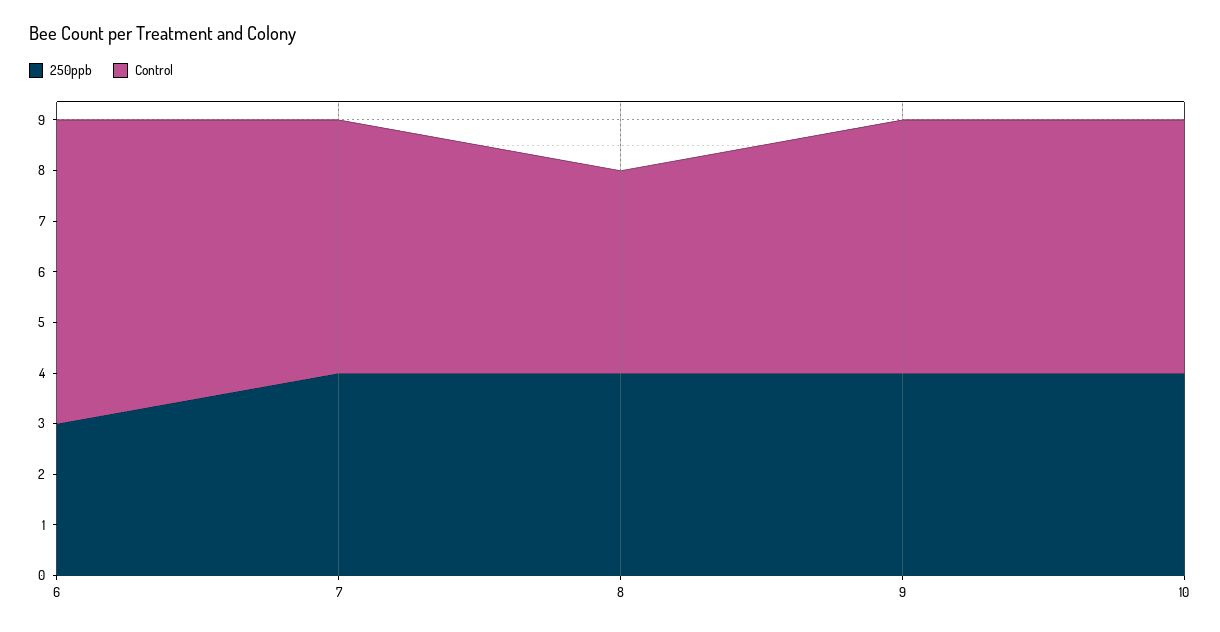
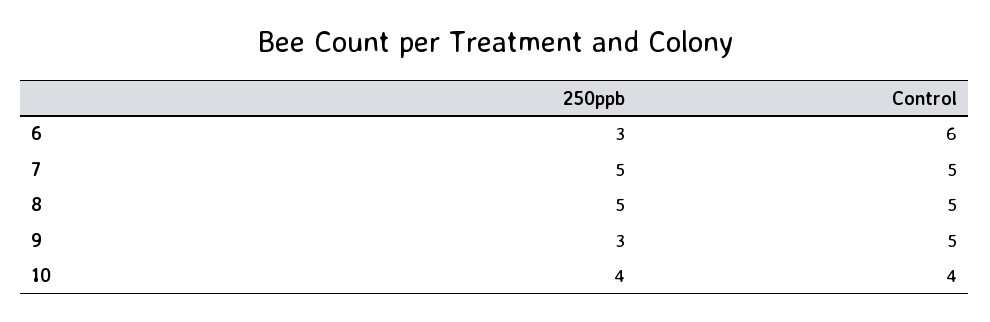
  {
    "250ppb": {
      "6": 3,
-     "7": 4,
+     "7": 5,
-     "8": 4,
+     "8": 5,
-     "9": 4,
+     "9": 3,
      "10": 4
    },
    "Control": {
      "6": 6,
      "7": 5,
-     "8": 4,
+     "8": 5,
      "9": 5,
-     "10": 5
+     "10": 4
    }
  }

